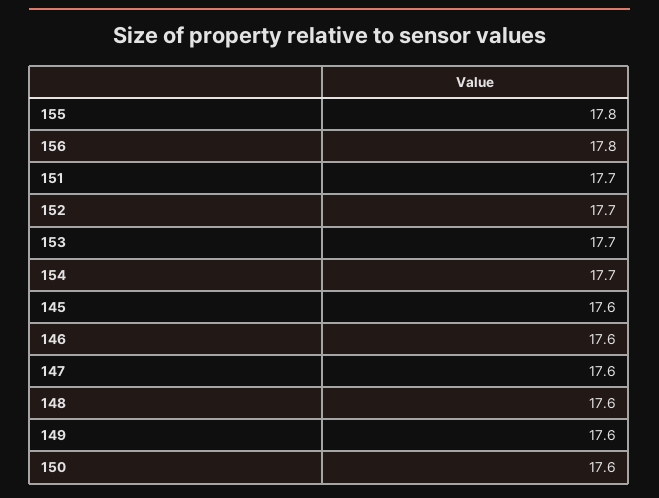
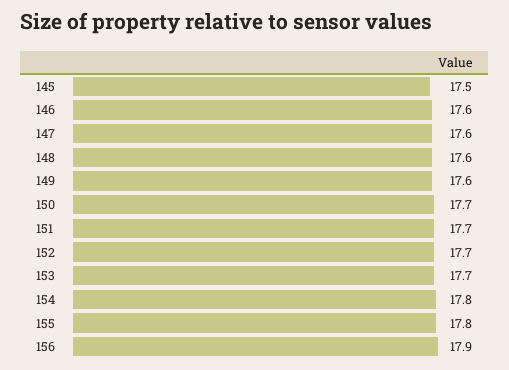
  {
    "155": 17.8,
-   "156": 17.8,
+   "156": 17.9,
    "151": 17.7,
    "152": 17.7,
    "153": 17.7,
-   "154": 17.7,
+   "154": 17.8,
-   "145": 17.6,
+   "145": 17.5,
    "146": 17.6,
    "147": 17.6,
    "148": 17.6,
    "149": 17.6,
-   "150": 17.6
+   "150": 17.7
  }

